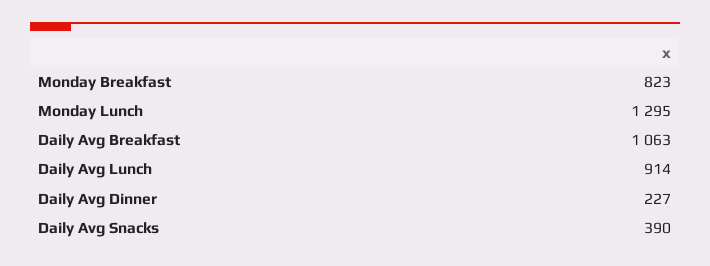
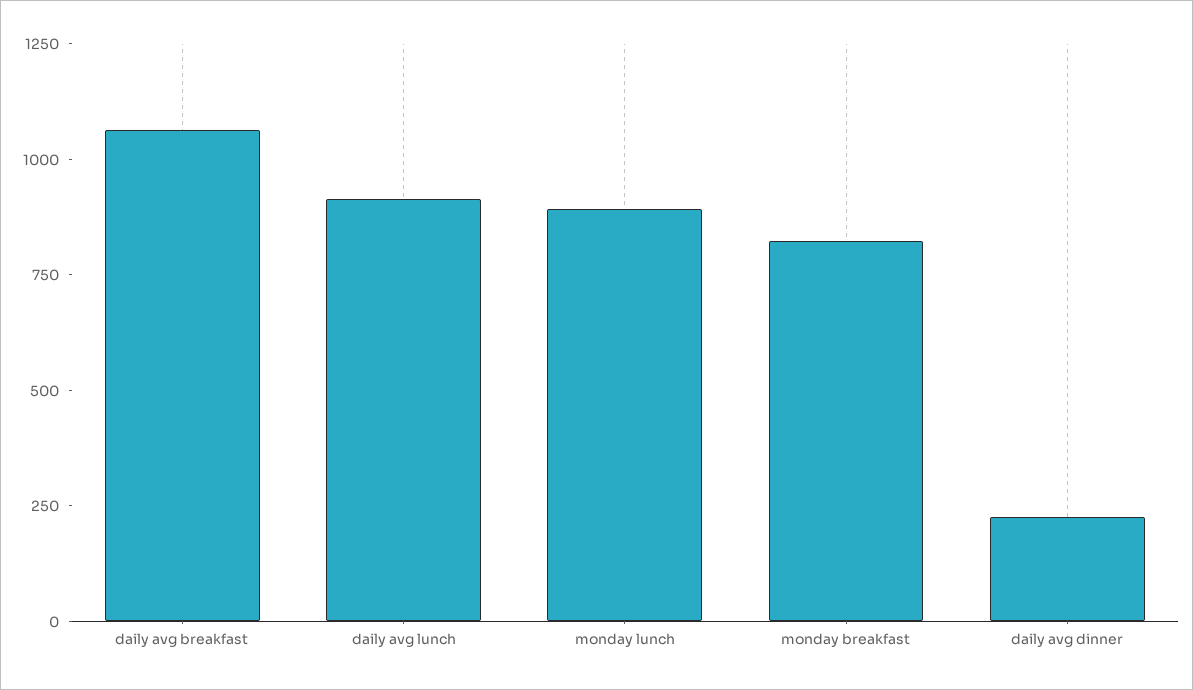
  {
    "Monday Breakfast": 823,
-   "Monday Lunch": 1295,
+   "Monday Lunch": 900,
    "Daily Avg Breakfast": 1063,
    "Daily Avg Lunch": 914,
-   "Daily Avg Dinner": 227,
+   "Daily Avg Dinner": 227
-   "Daily Avg Snacks": 390
  }

